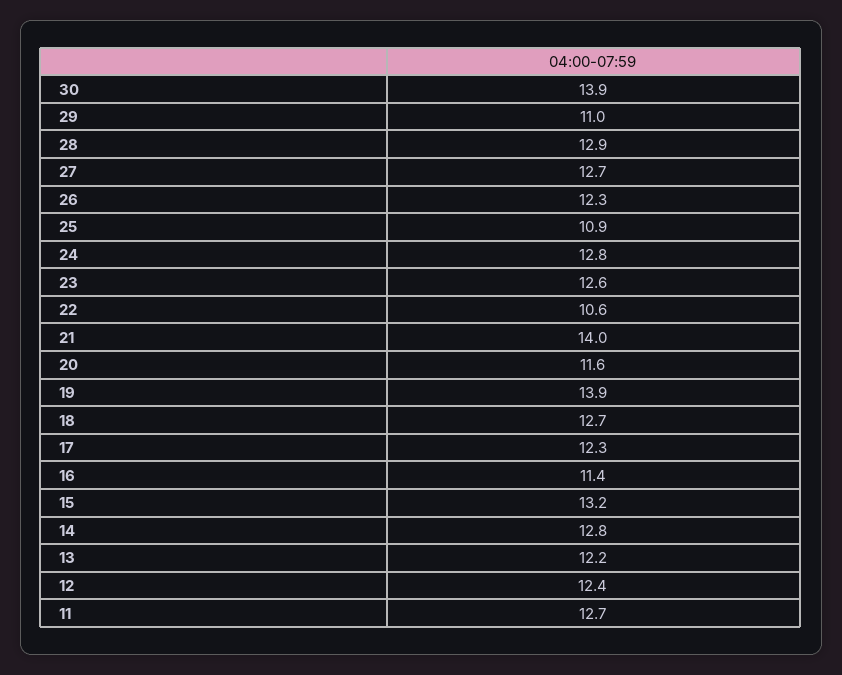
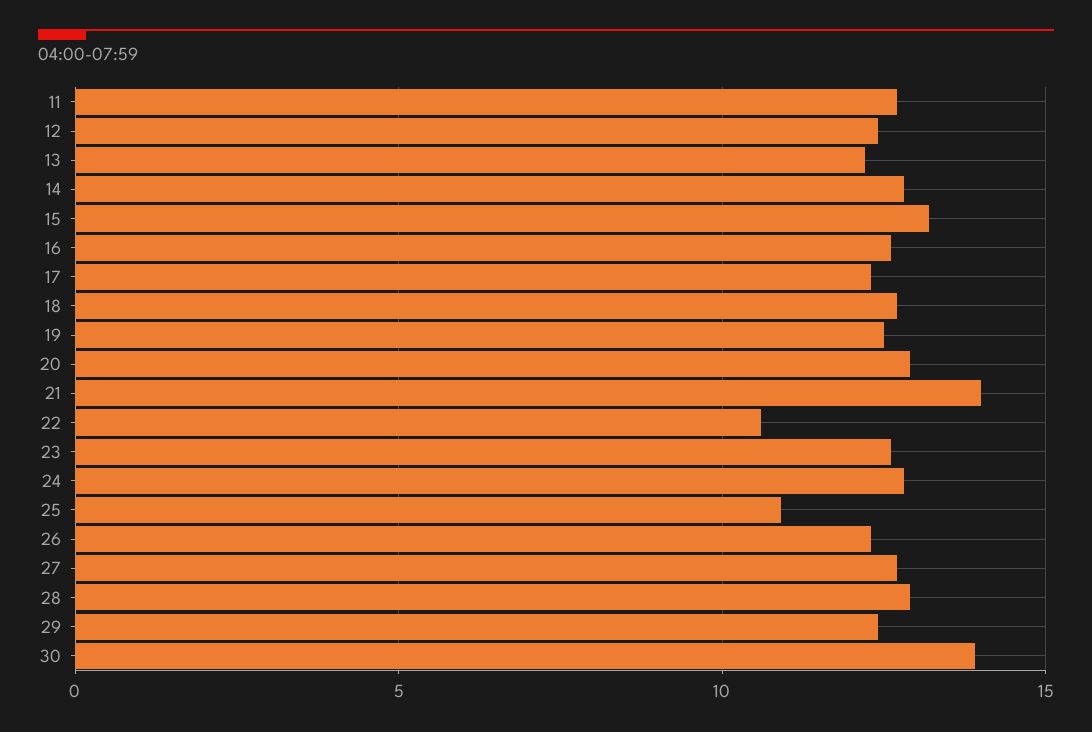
  {
    "30": 13.9,
-   "29": 11,
+   "29": 12.5,
    "28": 12.9,
    "27": 12.7,
    "26": 12.3,
    "25": 10.9,
    "24": 12.8,
    "23": 12.6,
    "22": 10.6,
    "21": 14,
-   "20": 11.6,
+   "20": 13,
-   "19": 13.9,
+   "19": 12.5,
    "18": 12.7,
    "17": 12.3,
-   "16": 11.4,
+   "16": 12.5,
    "15": 13.2,
    "14": 12.8,
    "13": 12.2,
    "12": 12.4,
    "11": 12.7
  }

